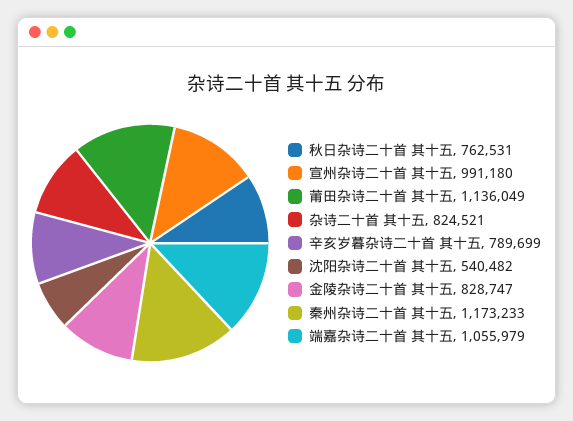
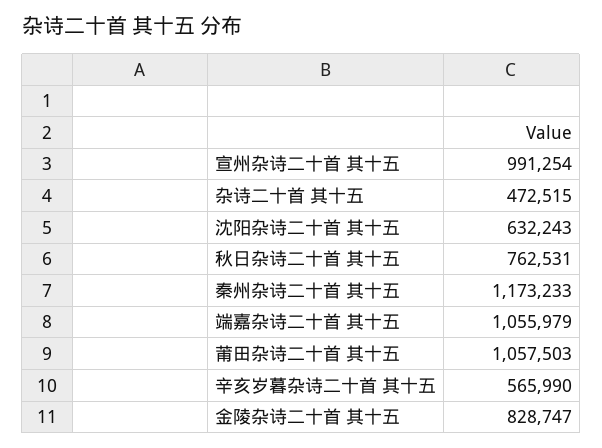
  {
    "秋日杂诗二十首 其十五": 762531,
-   "宣州杂诗二十首 其十五": 991180,
+   "宣州杂诗二十首 其十五": 991254,
-   "莆田杂诗二十首 其十五": 1136049,
+   "莆田杂诗二十首 其十五": 1057503,
-   "杂诗二十首 其十五": 824521,
+   "杂诗二十首 其十五": 472515,
-   "辛亥岁暮杂诗二十首 其十五": 789699,
+   "辛亥岁暮杂诗二十首 其十五": 565990,
-   "沈阳杂诗二十首 其十五": 540482,
+   "沈阳杂诗二十首 其十五": 632243,
    "金陵杂诗二十首 其十五": 828747,
    "秦州杂诗二十首 其十五": 1173233,
    "端嘉杂诗二十首 其十五": 1055979
  }

